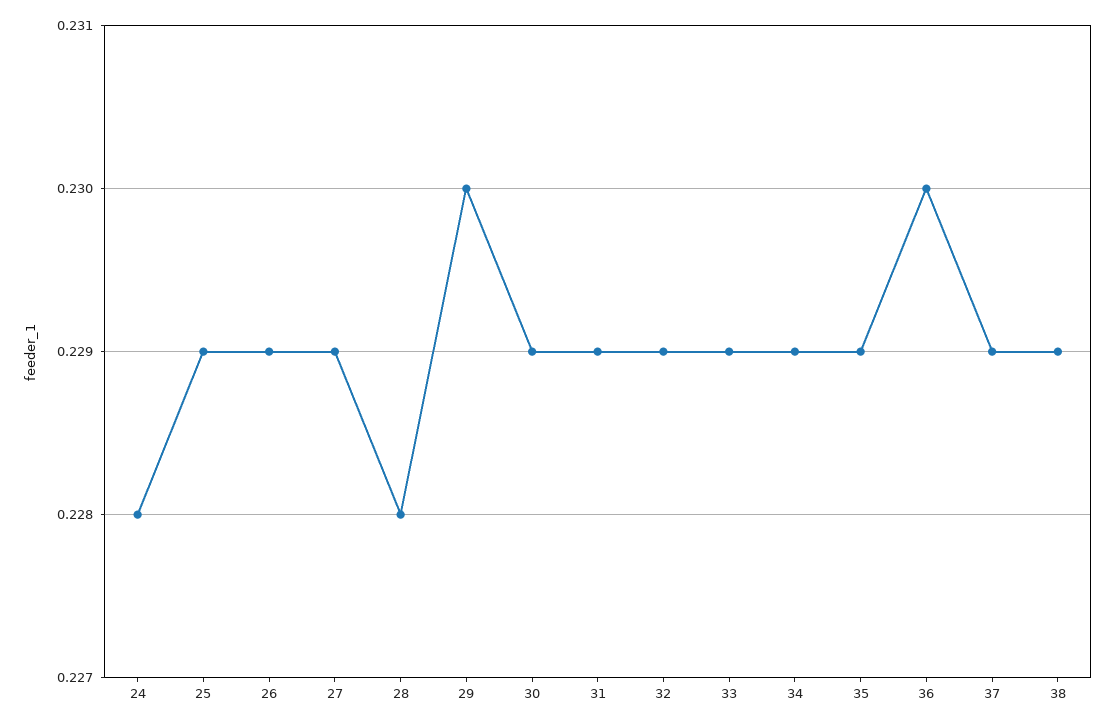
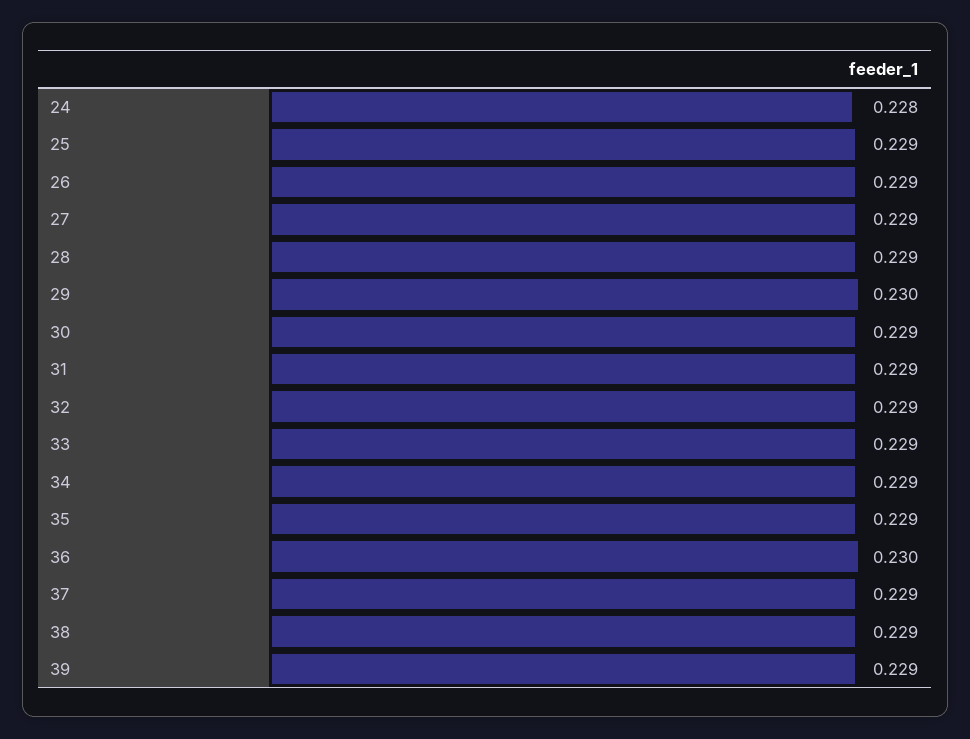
  {
    "24": 0.228,
    "25": 0.229,
    "26": 0.229,
    "27": 0.229,
-   "28": 0.228,
+   "28": 0.229,
    "29": 0.23,
    "30": 0.229,
    "31": 0.229,
    "32": 0.229,
    "33": 0.229,
    "34": 0.229,
    "35": 0.229,
    "36": 0.23,
    "37": 0.229,
-   "38": 0.229
+   "38": 0.229,
+   "39": 0.229
  }

